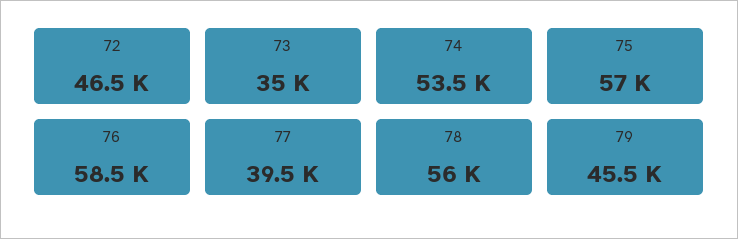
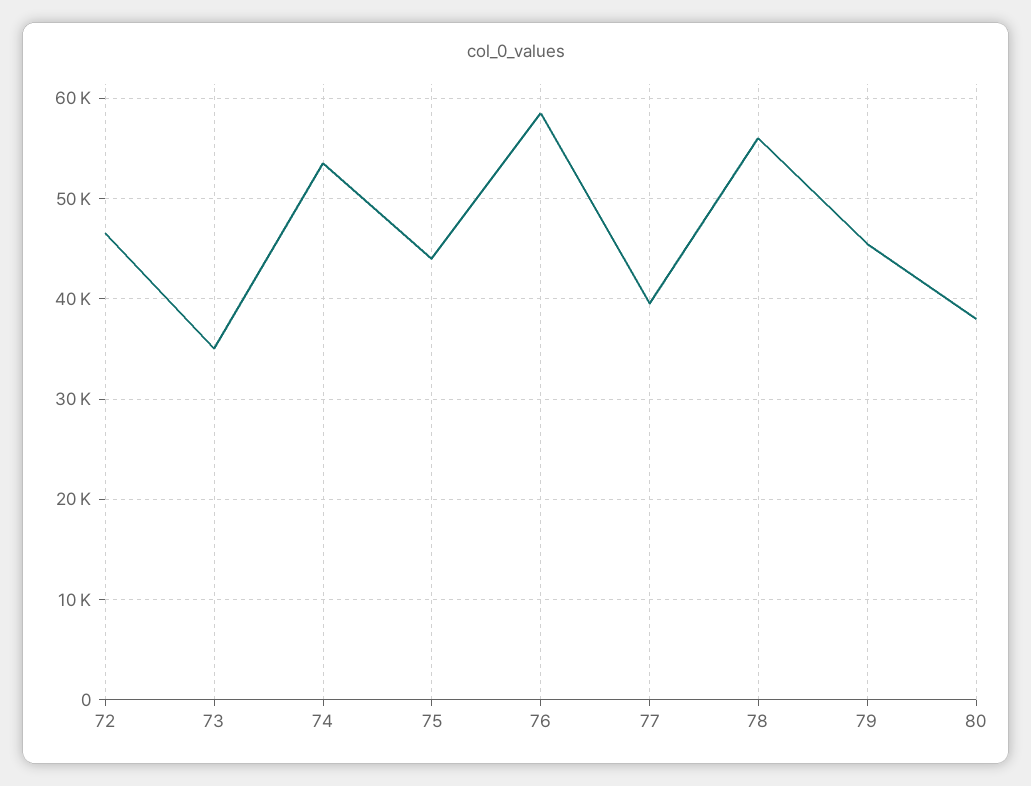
  {
    "72": 46500,
    "73": 35000,
    "74": 53500,
-   "75": 57000,
+   "75": 44000,
    "76": 58500,
    "77": 39500,
    "78": 56000,
-   "79": 45500
+   "79": 45500,
+   "80": 38000
  }

